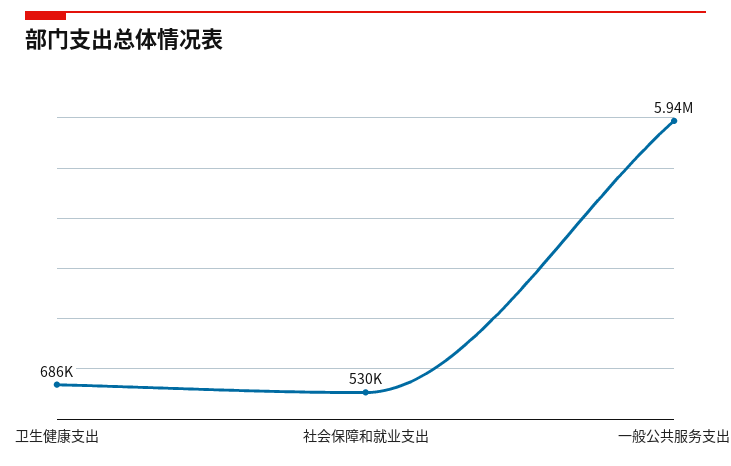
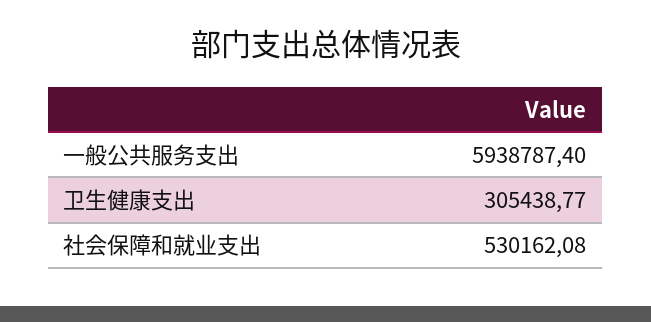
  {
-   "卫生健康支出": 686000,
+   "卫生健康支出": 305438.77,
    "社会保障和就业支出": 530162.08,
    "一般公共服务支出": 5938787.4
  }

